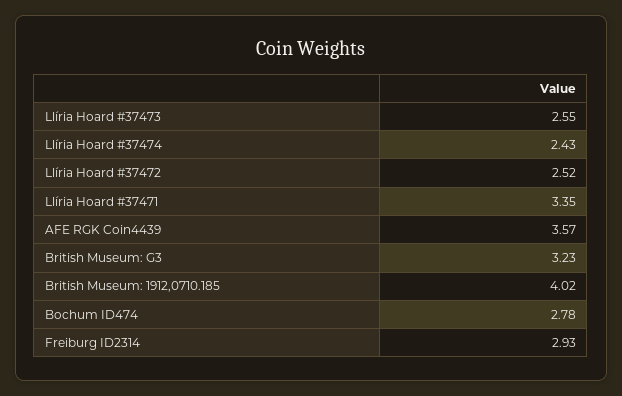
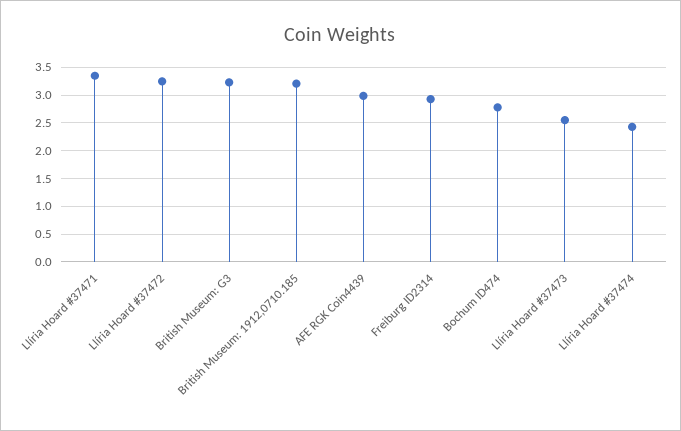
  {
    "Llíria Hoard #37473": 2.55,
    "Llíria Hoard #37474": 2.43,
-   "Llíria Hoard #37472": 2.52,
+   "Llíria Hoard #37472": 3.25,
    "Llíria Hoard #37471": 3.35,
-   "AFE RGK Coin4439": 3.57,
+   "AFE RGK Coin4439": 3,
    "British Museum: G3": 3.23,
-   "British Museum: 1912,0710.185": 4.02,
+   "British Museum: 1912,0710.185": 3.25,
    "Bochum ID474": 2.78,
    "Freiburg ID2314": 2.93
  }

